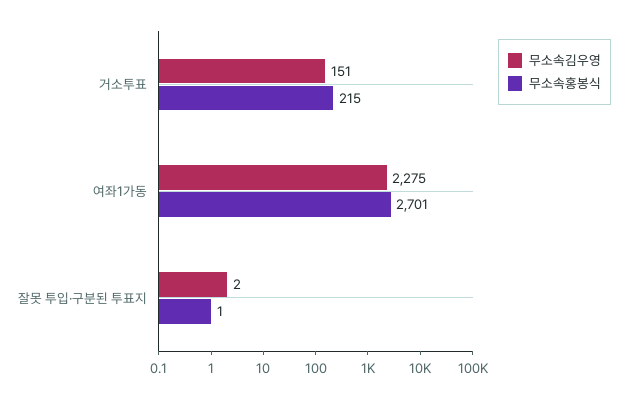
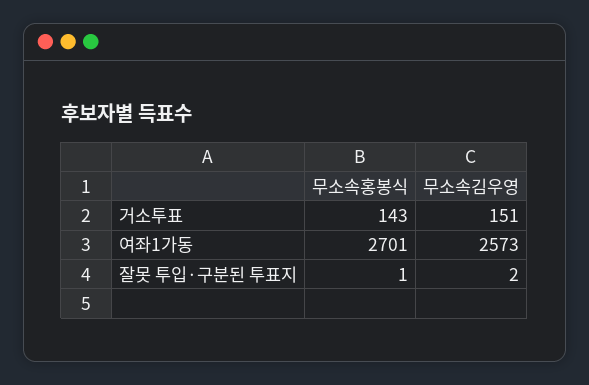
  {
    "무소속김우영": {
      "거소투표": 151,
-     "여좌1가동": 2275,
+     "여좌1가동": 2573,
      "잘못 투입·구분된 투표지": 2
    },
    "무소속홍봉식": {
-     "거소투표": 215,
+     "거소투표": 143,
      "여좌1가동": 2701,
      "잘못 투입·구분된 투표지": 1
    }
  }

